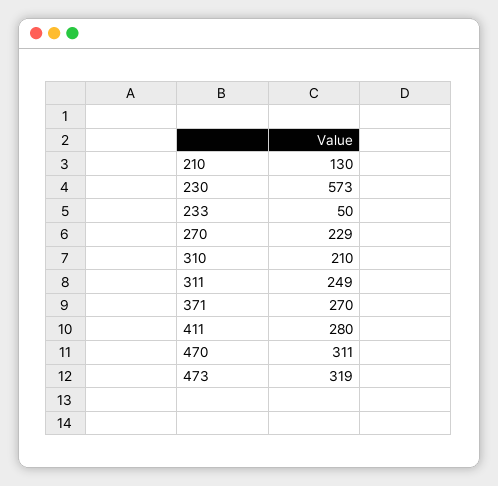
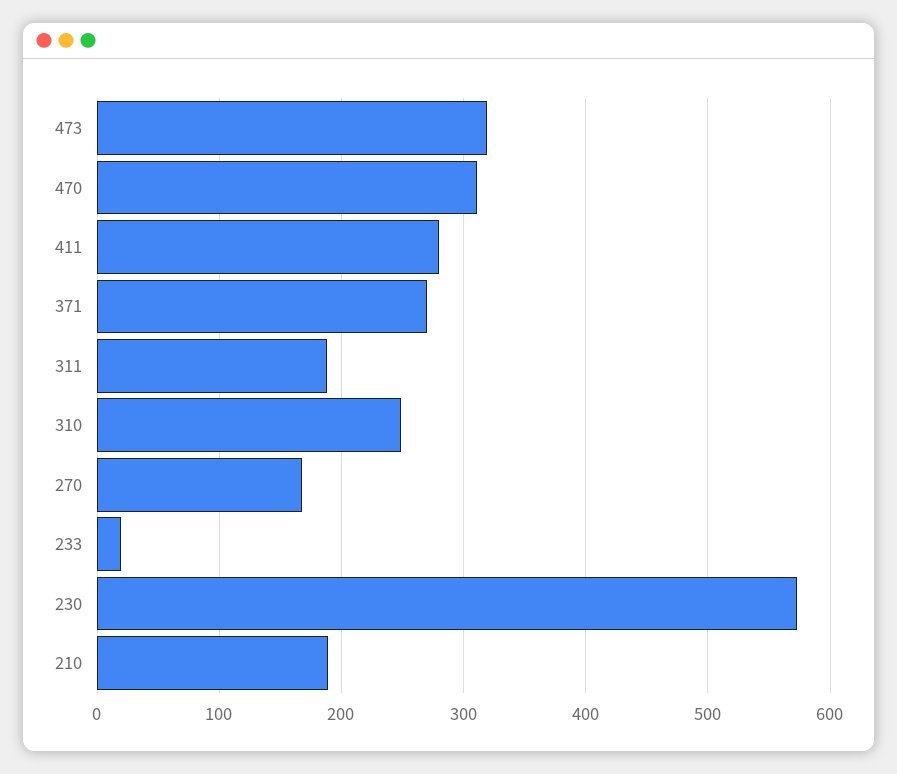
  {
-   "210": 130,
+   "210": 190,
    "230": 573,
-   "233": 50,
+   "233": 20,
-   "270": 229,
+   "270": 170,
-   "310": 210,
+   "310": 250,
-   "311": 249,
+   "311": 190,
    "371": 270,
    "411": 280,
    "470": 311,
    "473": 319
  }

